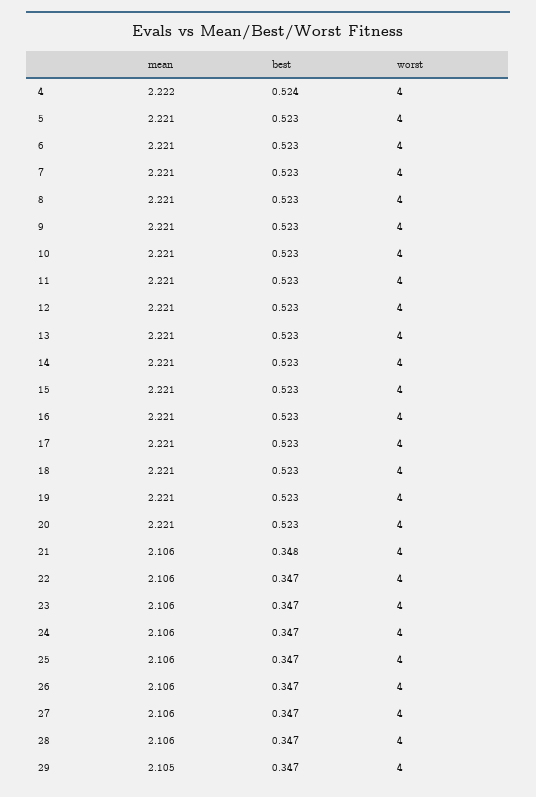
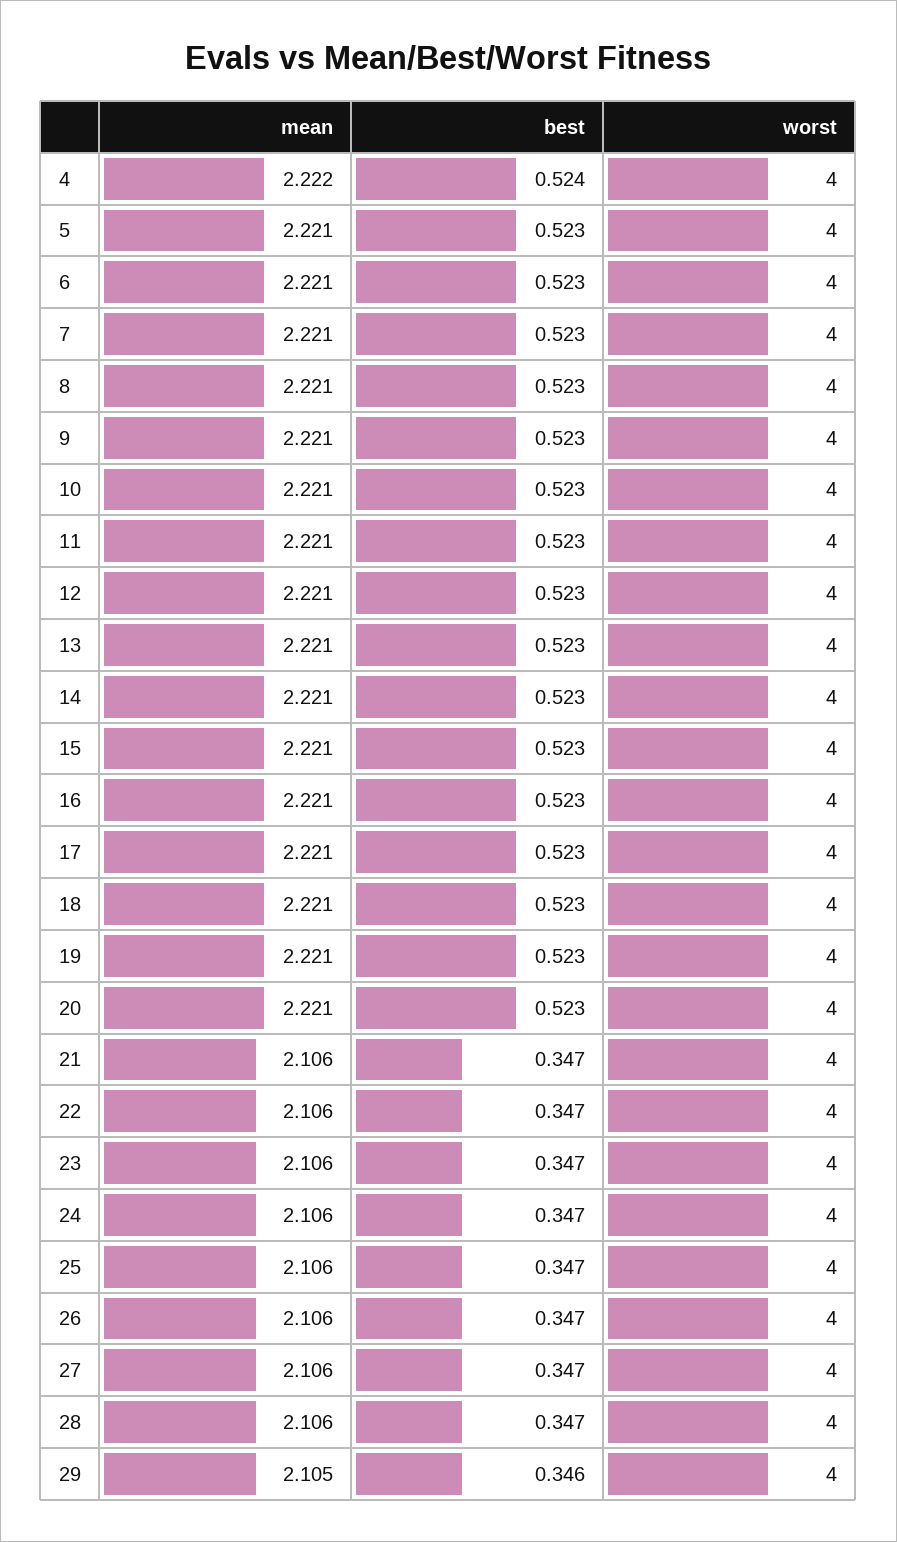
  {
    "mean": {
      "4": 2.222,
      "5": 2.221,
      "6": 2.221,
      "7": 2.221,
      "8": 2.221,
      "9": 2.221,
      "10": 2.221,
      "11": 2.221,
      "12": 2.221,
      "13": 2.221,
      "14": 2.221,
      "15": 2.221,
      "16": 2.221,
      "17": 2.221,
      "18": 2.221,
      "19": 2.221,
      "20": 2.221,
      "21": 2.106,
      "22": 2.106,
      "23": 2.106,
      "24": 2.106,
      "25": 2.106,
      "26": 2.106,
      "27": 2.106,
      "28": 2.106,
      "29": 2.105
    },
    "best": {
      "4": 0.524,
      "5": 0.523,
      "6": 0.523,
      "7": 0.523,
      "8": 0.523,
      "9": 0.523,
      "10": 0.523,
      "11": 0.523,
      "12": 0.523,
      "13": 0.523,
      "14": 0.523,
      "15": 0.523,
      "16": 0.523,
      "17": 0.523,
      "18": 0.523,
      "19": 0.523,
      "20": 0.523,
-     "21": 0.348,
+     "21": 0.347,
      "22": 0.347,
      "23": 0.347,
      "24": 0.347,
      "25": 0.347,
      "26": 0.347,
      "27": 0.347,
      "28": 0.347,
-     "29": 0.347
+     "29": 0.346
    },
    "worst": {
      "4": 4,
      "5": 4,
      "6": 4,
      "7": 4,
      "8": 4,
      "9": 4,
      "10": 4,
      "11": 4,
      "12": 4,
      "13": 4,
      "14": 4,
      "15": 4,
      "16": 4,
      "17": 4,
      "18": 4,
      "19": 4,
      "20": 4,
      "21": 4,
      "22": 4,
      "23": 4,
      "24": 4,
      "25": 4,
      "26": 4,
      "27": 4,
      "28": 4,
      "29": 4
    }
  }

